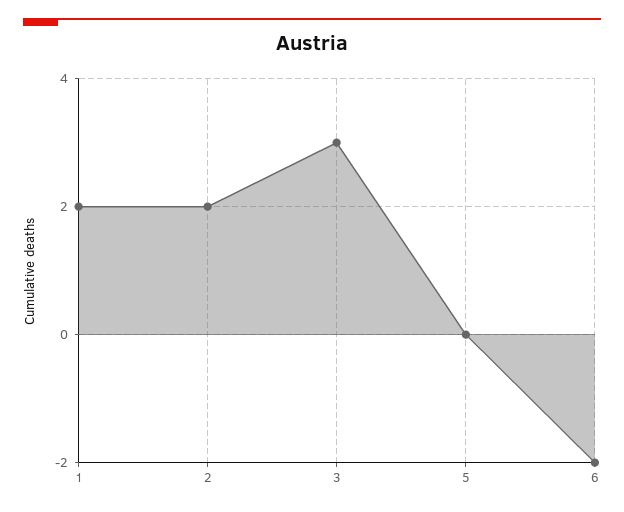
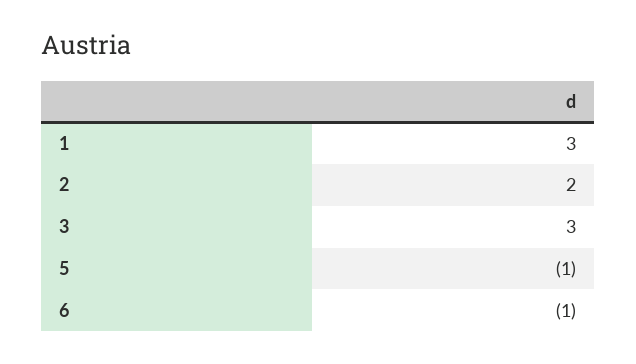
  {
-   "1": 2,
+   "1": 3,
    "2": 2,
    "3": 3,
-   "5": 0,
+   "5": -1,
-   "6": -2
+   "6": -1
  }

